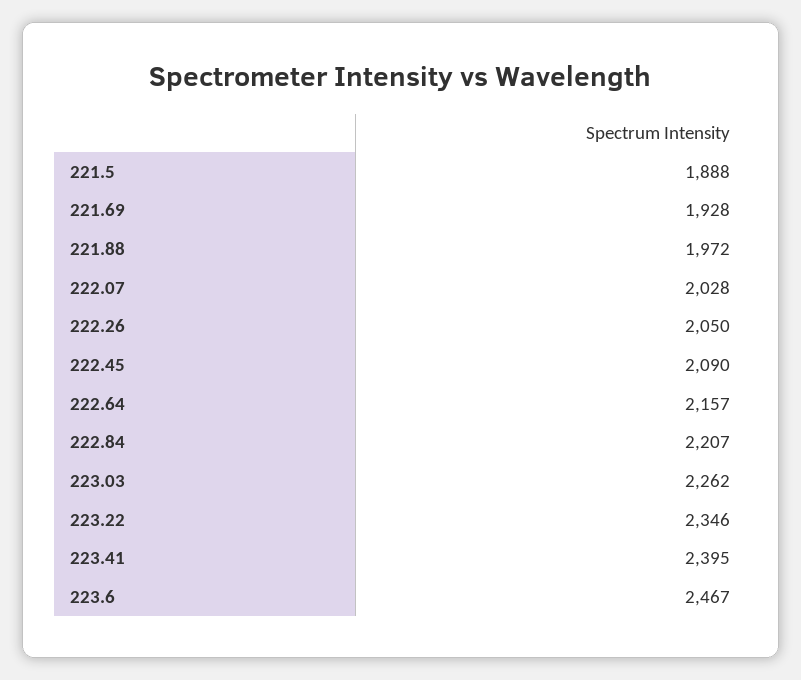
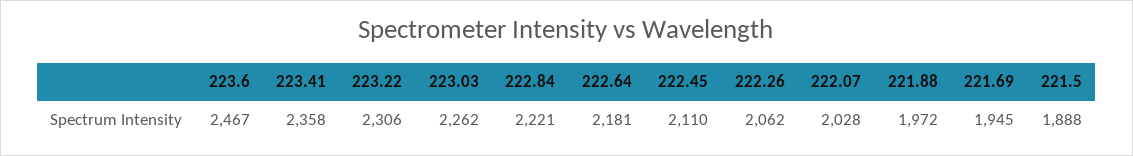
  {
    "221.5": 1888,
-   "221.69": 1928,
+   "221.69": 1945,
    "221.88": 1972,
    "222.07": 2028,
-   "222.26": 2050,
+   "222.26": 2062,
-   "222.45": 2090,
+   "222.45": 2110,
-   "222.64": 2157,
+   "222.64": 2181,
-   "222.84": 2207,
+   "222.84": 2221,
    "223.03": 2262,
-   "223.22": 2346,
+   "223.22": 2306,
-   "223.41": 2395,
+   "223.41": 2358,
    "223.6": 2467
  }

